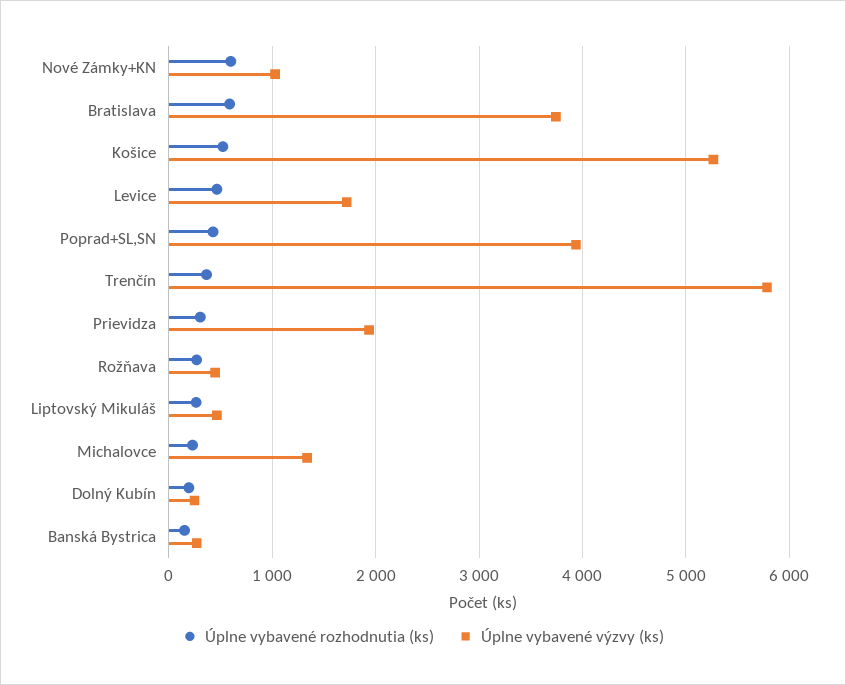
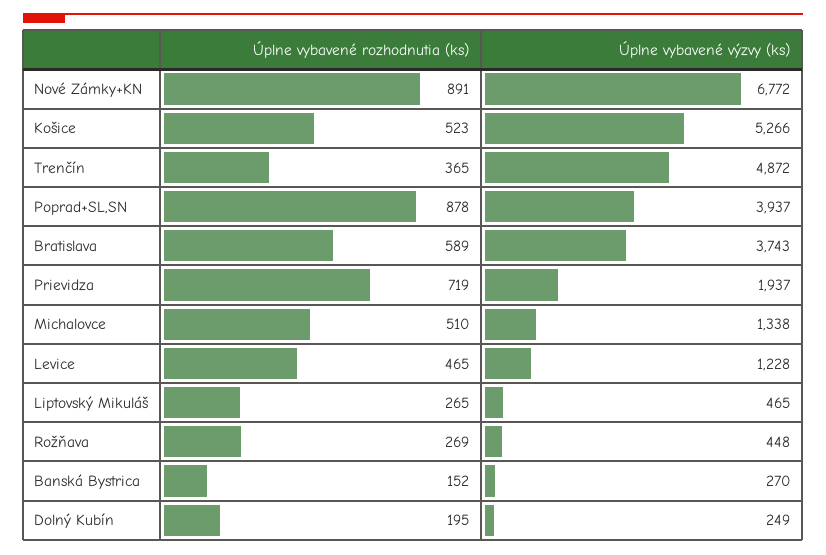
  {
    "Úplne vybavené rozhodnutia (ks)": {
-     "Nové Zámky+KN": 600,
+     "Nové Zámky+KN": 891,
      "Bratislava": 589,
      "Košice": 523,
      "Levice": 465,
-     "Poprad+SL,SN": 400,
+     "Poprad+SL,SN": 878,
      "Trenčín": 365,
-     "Prievidza": 300,
+     "Prievidza": 719,
      "Rožňava": 269,
      "Liptovský Mikuláš": 265,
-     "Michalovce": 200,
+     "Michalovce": 510,
      "Dolný Kubín": 195,
      "Banská Bystrica": 152
    },
    "Úplne vybavené výzvy (ks)": {
-     "Nové Zámky+KN": 1000,
+     "Nové Zámky+KN": 6772,
      "Bratislava": 3743,
      "Košice": 5266,
-     "Levice": 1700,
+     "Levice": 1228,
      "Poprad+SL,SN": 3937,
-     "Trenčín": 5800,
+     "Trenčín": 4872,
      "Prievidza": 1937,
      "Rožňava": 448,
      "Liptovský Mikuláš": 465,
      "Michalovce": 1338,
      "Dolný Kubín": 249,
      "Banská Bystrica": 270
    }
  }

